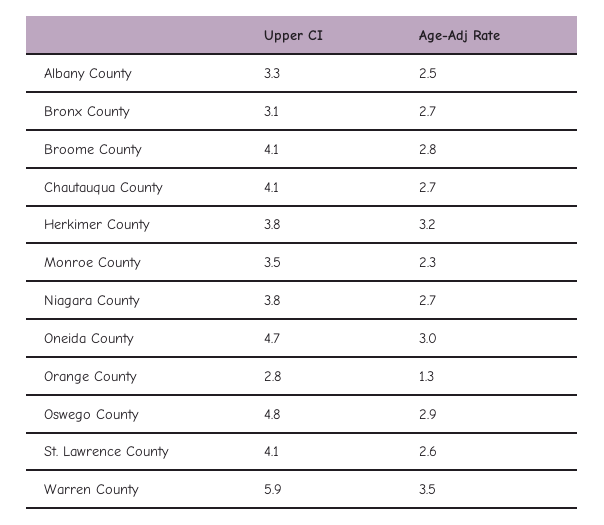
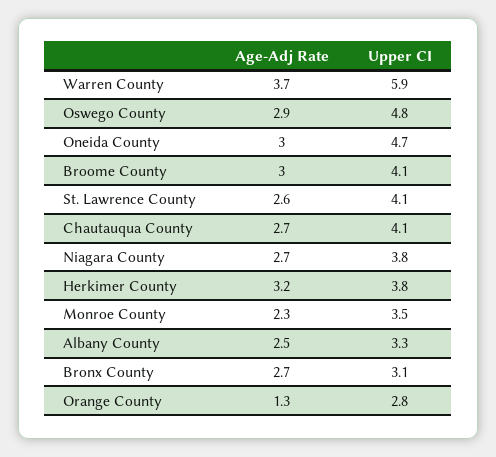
  {
    "Upper CI": {
      "Albany County": 3.3,
      "Bronx County": 3.1,
      "Broome County": 4.1,
      "Chautauqua County": 4.1,
      "Herkimer County": 3.8,
      "Monroe County": 3.5,
      "Niagara County": 3.8,
      "Oneida County": 4.7,
      "Orange County": 2.8,
      "Oswego County": 4.8,
      "St. Lawrence County": 4.1,
      "Warren County": 5.9
    },
    "Age-Adj Rate": {
      "Albany County": 2.5,
      "Bronx County": 2.7,
-     "Broome County": 2.8,
+     "Broome County": 3,
      "Chautauqua County": 2.7,
      "Herkimer County": 3.2,
      "Monroe County": 2.3,
      "Niagara County": 2.7,
      "Oneida County": 3,
      "Orange County": 1.3,
      "Oswego County": 2.9,
      "St. Lawrence County": 2.6,
-     "Warren County": 3.5
+     "Warren County": 3.7
    }
  }

